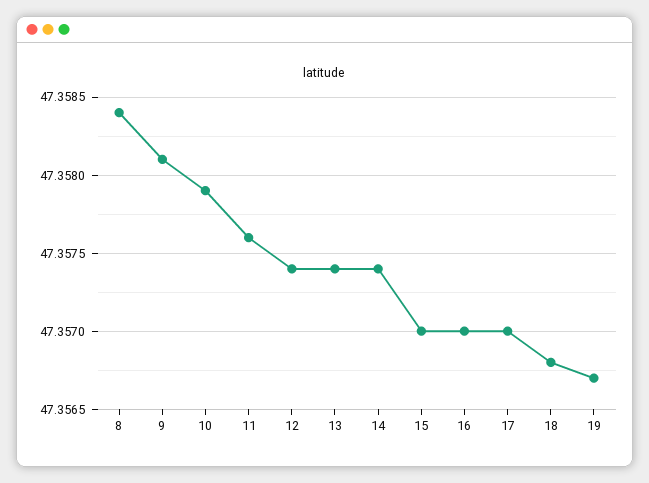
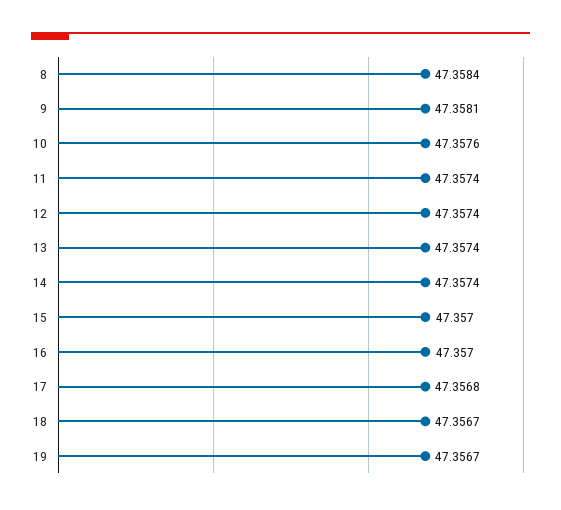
  {
    "8": 47.3584,
    "9": 47.3581,
-   "10": 47.3579,
+   "10": 47.3576,
-   "11": 47.3576,
+   "11": 47.3574,
    "12": 47.3574,
    "13": 47.3574,
    "14": 47.3574,
    "15": 47.357,
    "16": 47.357,
-   "17": 47.357,
+   "17": 47.3568,
-   "18": 47.3568,
+   "18": 47.3567,
    "19": 47.3567
  }

